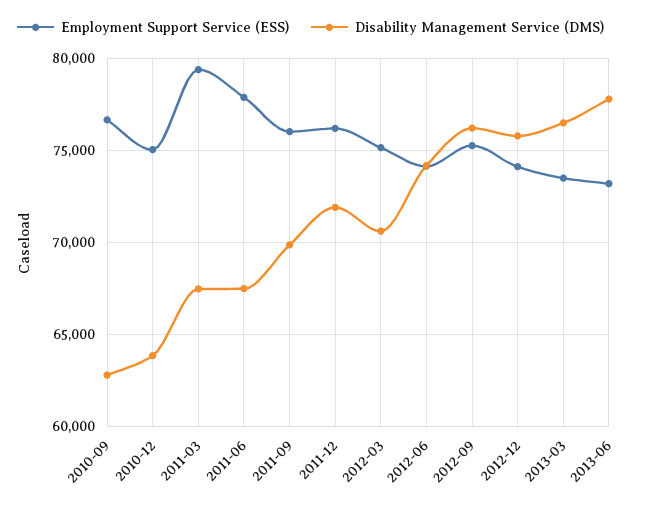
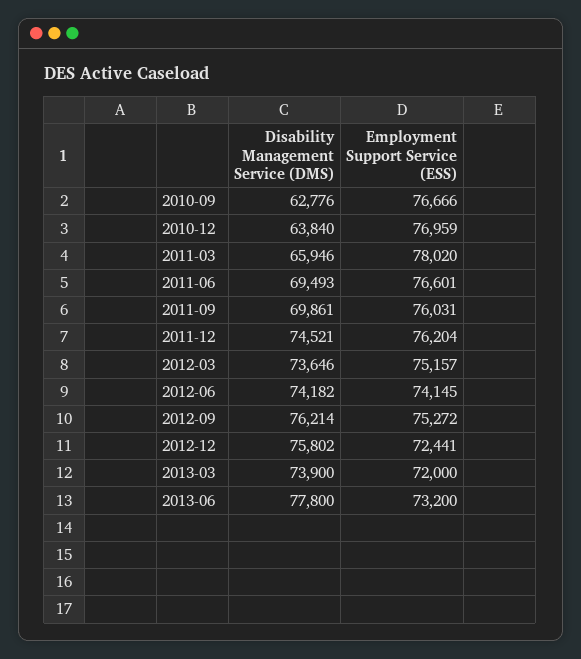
  {
    "Employment Support Service (ESS)": {
      "2010-09": 76666,
-     "2010-12": 75000,
+     "2010-12": 76959,
-     "2011-03": 79500,
+     "2011-03": 78020,
-     "2011-06": 78000,
+     "2011-06": 76601,
      "2011-09": 76031,
      "2011-12": 76204,
      "2012-03": 75157,
      "2012-06": 74145,
      "2012-09": 75272,
-     "2012-12": 74000,
+     "2012-12": 72441,
-     "2013-03": 73500,
+     "2013-03": 72000,
      "2013-06": 73200
    },
    "Disability Management Service (DMS)": {
      "2010-09": 62776,
      "2010-12": 63840,
-     "2011-03": 67500,
+     "2011-03": 65946,
-     "2011-06": 67500,
+     "2011-06": 69493,
      "2011-09": 69861,
-     "2011-12": 72000,
+     "2011-12": 74521,
-     "2012-03": 70500,
+     "2012-03": 73646,
      "2012-06": 74182,
      "2012-09": 76214,
      "2012-12": 75802,
-     "2013-03": 76500,
+     "2013-03": 73900,
      "2013-06": 77800
    }
  }

